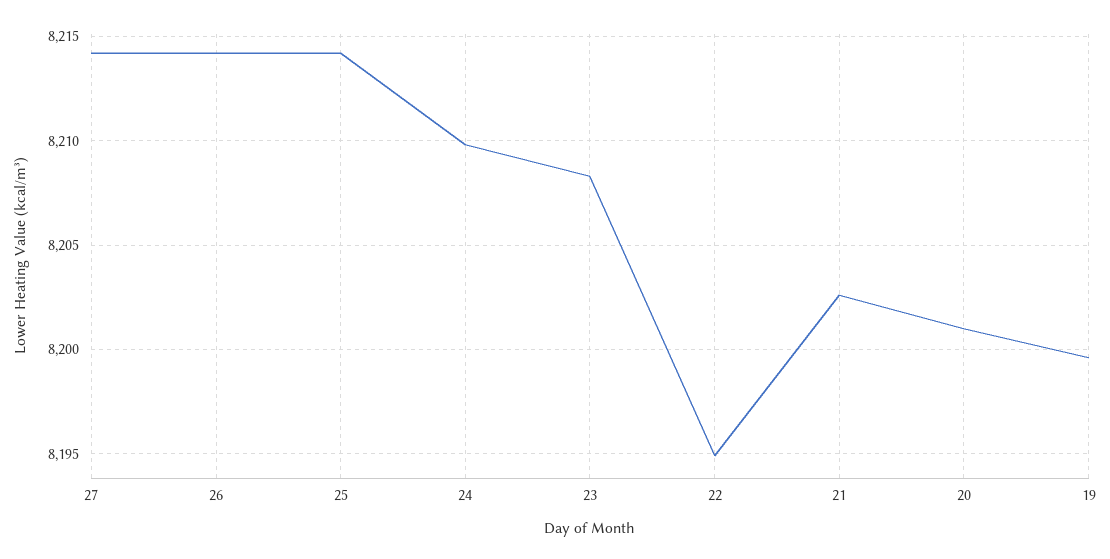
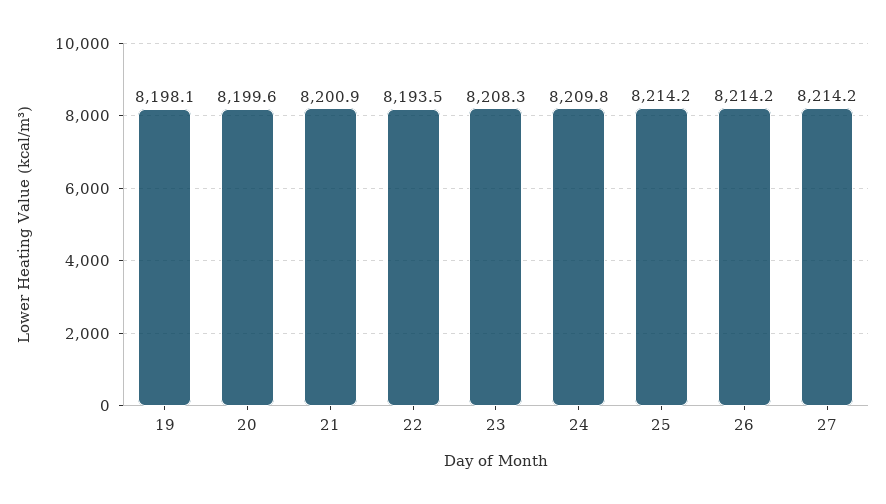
  {
    "27": 8214.2,
    "26": 8214.2,
    "25": 8214.2,
    "24": 8209.8,
    "23": 8208.3,
-   "22": 8195,
+   "22": 8193.5,
-   "21": 8202.5,
+   "21": 8200.9,
-   "20": 8201,
+   "20": 8199.6,
-   "19": 8199.5
+   "19": 8198.1
  }

